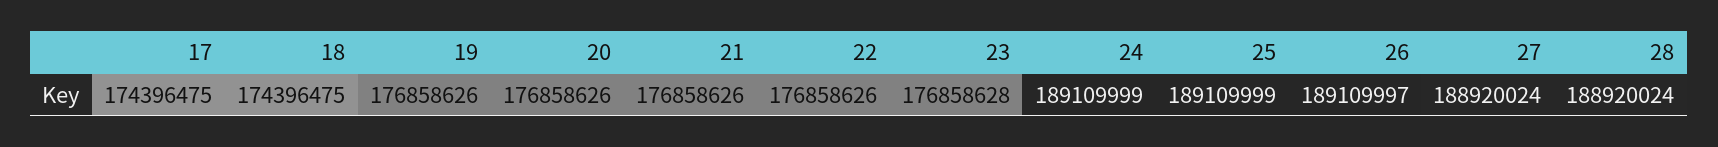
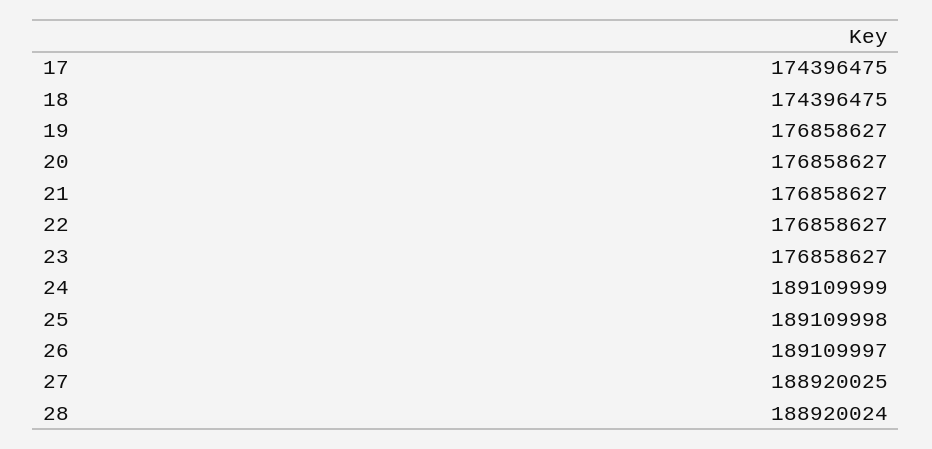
  {
    "17": 174396475,
    "18": 174396475,
-   "19": 176858626,
+   "19": 176858627,
-   "20": 176858626,
+   "20": 176858627,
-   "21": 176858626,
+   "21": 176858627,
-   "22": 176858626,
+   "22": 176858627,
-   "23": 176858628,
+   "23": 176858627,
    "24": 189109999,
-   "25": 189109999,
+   "25": 189109998,
    "26": 189109997,
-   "27": 188920024,
+   "27": 188920025,
    "28": 188920024
  }

